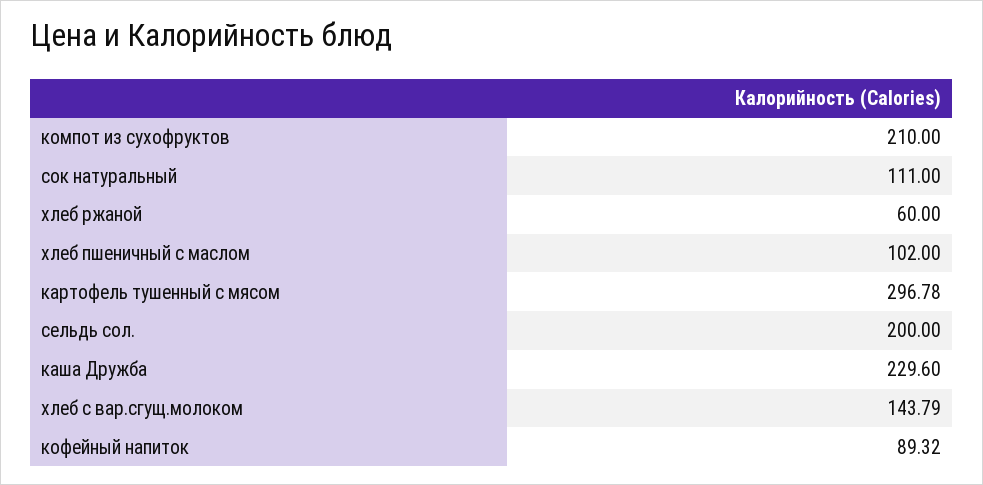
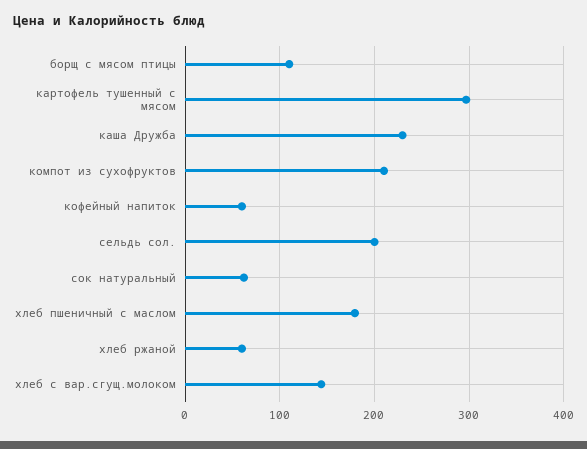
  {
    "компот из сухофруктов": 210,
-   "сок натуральный": 111,
+   "сок натуральный": 60,
    "хлеб ржаной": 60,
-   "хлеб пшеничный с маслом": 102,
+   "хлеб пшеничный с маслом": 180,
    "картофель тушенный с мясом": 296.78,
    "сельдь сол.": 200,
    "каша Дружба": 229.6,
    "хлеб с вар.сгущ.молоком": 143.79,
-   "кофейный напиток": 89.32
+   "кофейный напиток": 60,
+   "борщ с мясом птицы": 110
  }

